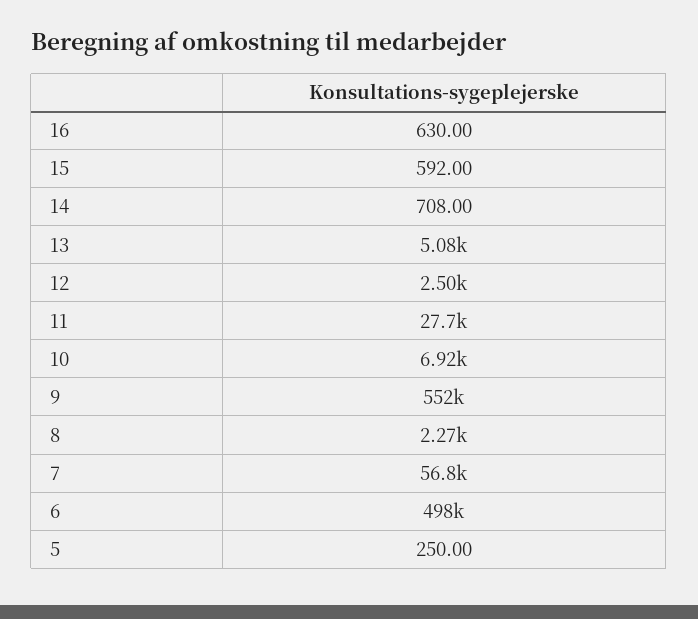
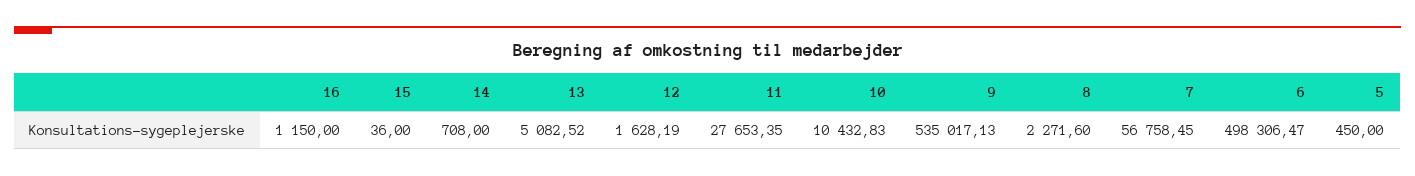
  {
-   "16": 630,
+   "16": 1150,
-   "15": 592,
+   "15": 36,
    "14": 708,
    "13": 5082.52,
-   "12": 2500,
+   "12": 1628.19,
    "11": 27653.35,
-   "10": 6920,
+   "10": 10432.83,
-   "9": 552000,
+   "9": 535017.13,
    "8": 2271.6,
    "7": 56758.45,
    "6": 498306.47,
-   "5": 250
+   "5": 450
  }

